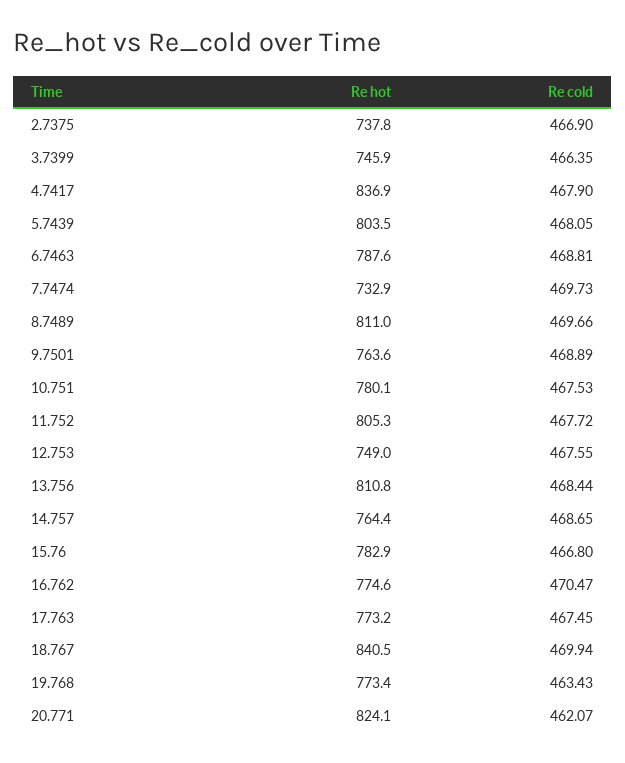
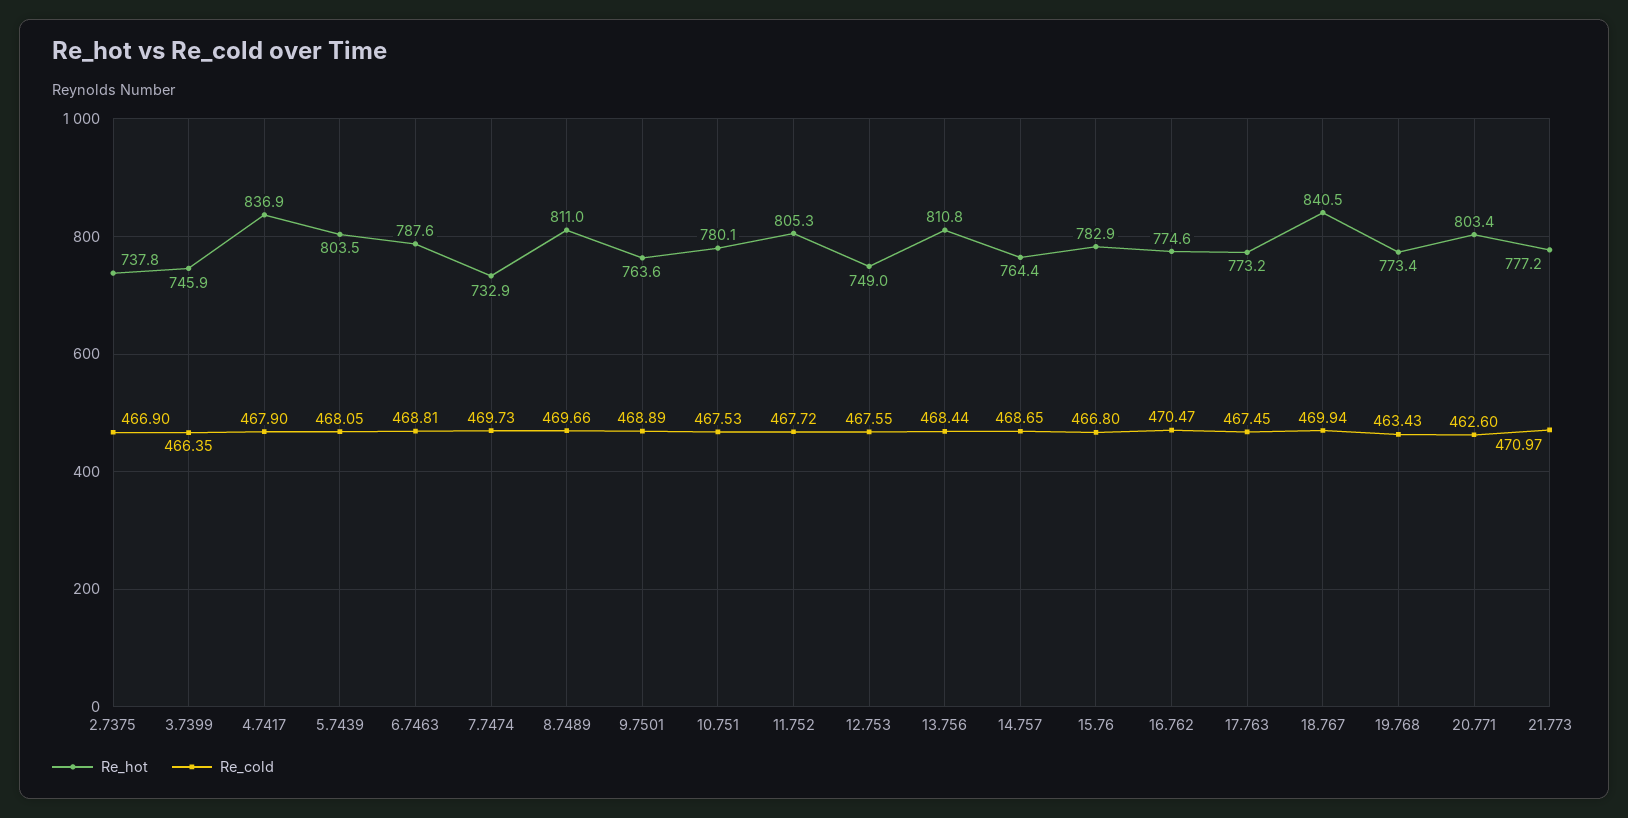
  {
    "Re hot": {
      "2.7375": 737.8,
      "3.7399": 745.9,
      "4.7417": 836.9,
      "5.7439": 803.5,
      "6.7463": 787.6,
      "7.7474": 732.9,
      "8.7489": 811,
      "9.7501": 763.6,
      "10.751": 780.1,
      "11.752": 805.3,
      "12.753": 749,
      "13.756": 810.8,
      "14.757": 764.4,
      "15.76": 782.9,
      "16.762": 774.6,
      "17.763": 773.2,
      "18.767": 840.5,
      "19.768": 773.4,
-     "20.771": 824.1
+     "20.771": 803.4,
+     "21.773": 777.2
    },
    "Re cold": {
      "2.7375": 466.9,
      "3.7399": 466.35,
      "4.7417": 467.9,
      "5.7439": 468.05,
      "6.7463": 468.81,
      "7.7474": 469.73,
      "8.7489": 469.66,
      "9.7501": 468.89,
      "10.751": 467.53,
      "11.752": 467.72,
      "12.753": 467.55,
      "13.756": 468.44,
      "14.757": 468.65,
      "15.76": 466.8,
      "16.762": 470.47,
      "17.763": 467.45,
      "18.767": 469.94,
      "19.768": 463.43,
-     "20.771": 462.07
+     "20.771": 462.6,
+     "21.773": 470.97
    }
  }

